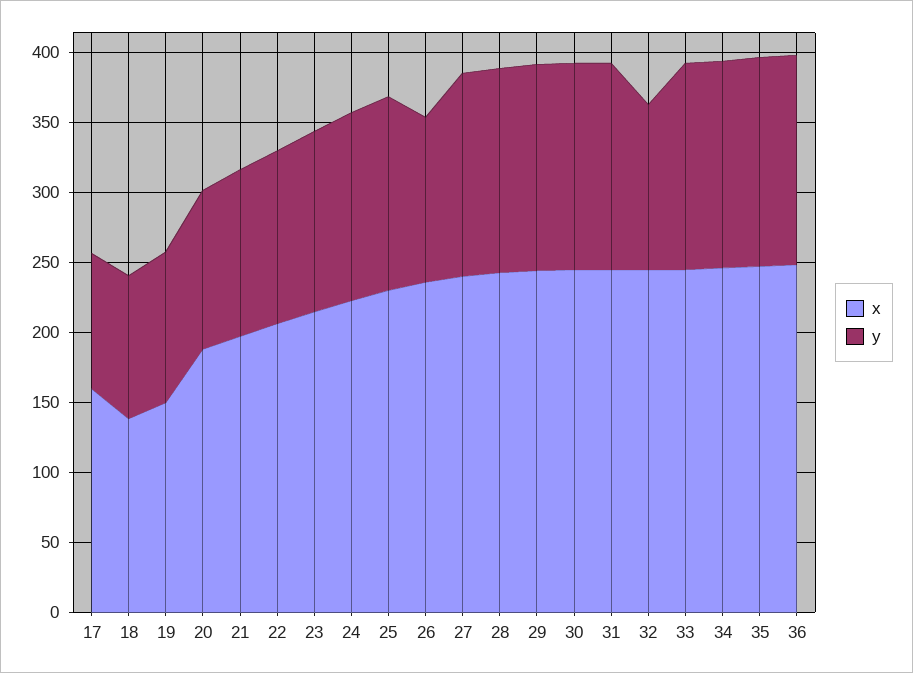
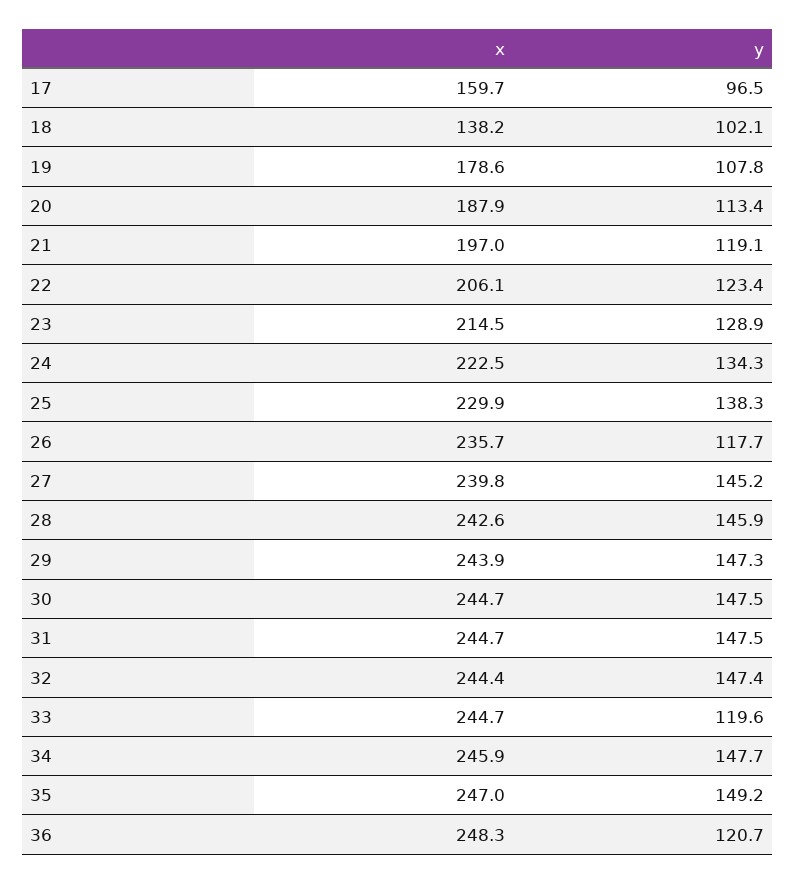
  {
    "x": {
      "17": 159.7,
      "18": 138.2,
-     "19": 150,
+     "19": 178.6,
      "20": 187.9,
      "21": 197,
      "22": 206.1,
      "23": 214.5,
      "24": 222.5,
      "25": 229.9,
      "26": 235.7,
      "27": 239.8,
      "28": 242.6,
      "29": 243.9,
      "30": 244.7,
      "31": 244.7,
      "32": 244.4,
      "33": 244.7,
      "34": 245.9,
      "35": 247,
      "36": 248.3
    },
    "y": {
      "17": 96.5,
      "18": 102.1,
      "19": 107.8,
      "20": 113.4,
      "21": 119.1,
      "22": 123.4,
      "23": 128.9,
      "24": 134.3,
      "25": 138.3,
      "26": 117.7,
      "27": 145.2,
      "28": 145.9,
      "29": 147.3,
      "30": 147.5,
      "31": 147.5,
-     "32": 120,
+     "32": 147.4,
-     "33": 150,
+     "33": 119.6,
      "34": 147.7,
      "35": 149.2,
-     "36": 150
+     "36": 120.7
    }
  }

